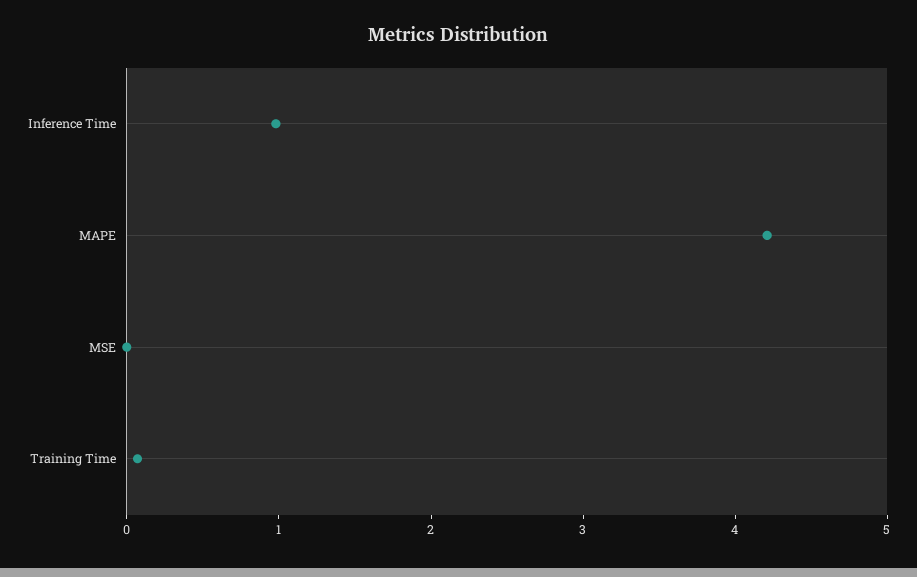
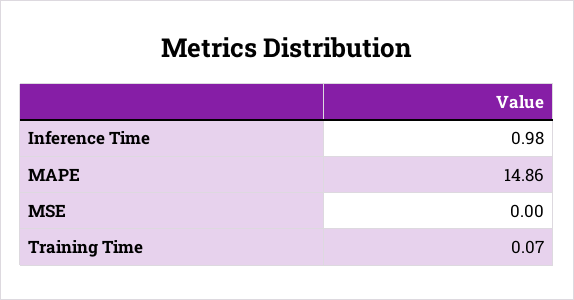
  {
    "Inference Time": 0.98,
-   "MAPE": 4.2,
+   "MAPE": 14.86,
    "MSE": 0,
    "Training Time": 0.07
  }

